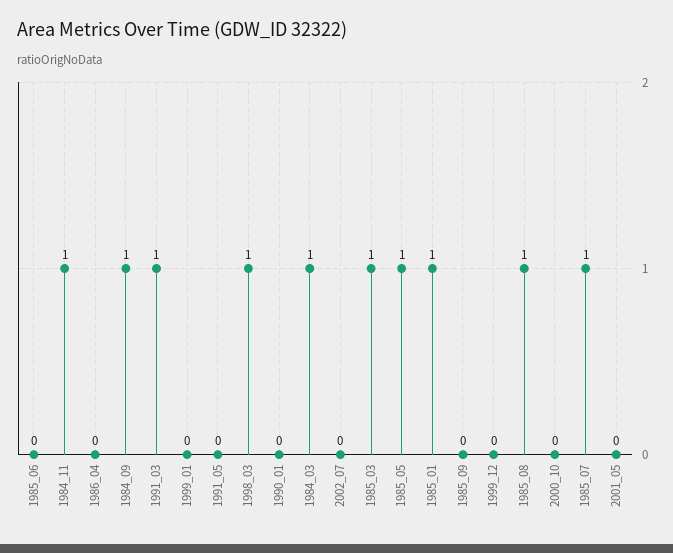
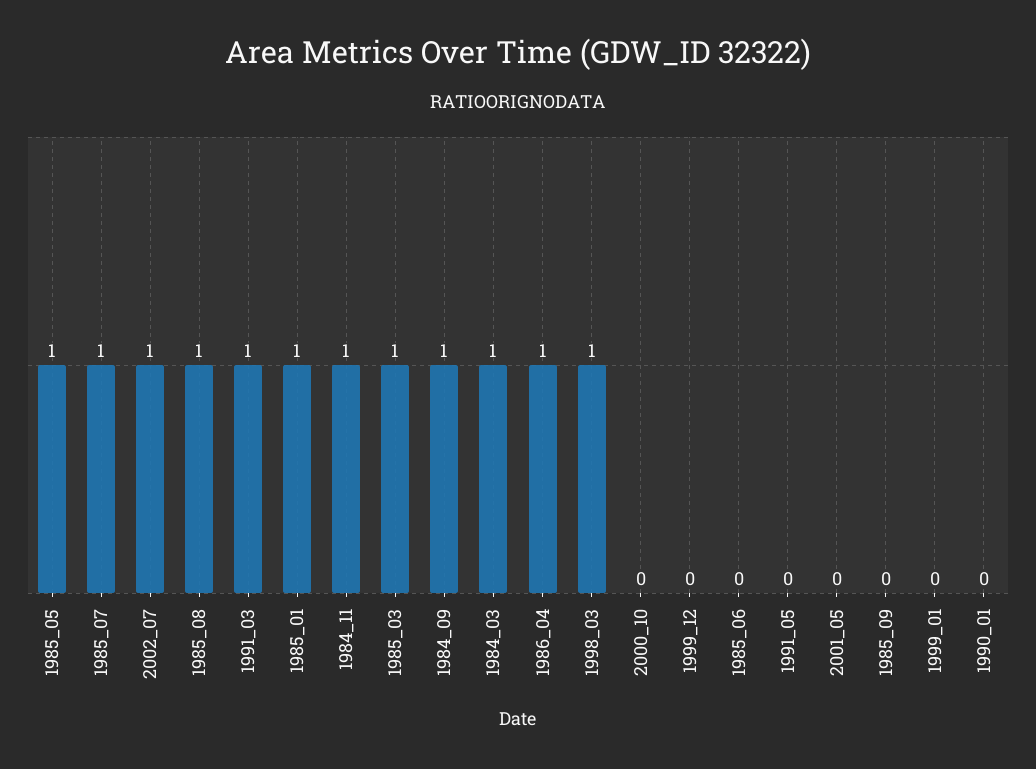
  {
    "1985_06": 0,
    "1984_11": 1,
-   "1986_04": 0,
+   "1986_04": 1,
    "1984_09": 1,
    "1991_03": 1,
    "1999_01": 0,
    "1991_05": 0,
    "1998_03": 1,
    "1990_01": 0,
    "1984_03": 1,
-   "2002_07": 0,
+   "2002_07": 1,
    "1985_03": 1,
    "1985_05": 1,
    "1985_01": 1,
    "1985_09": 0,
    "1999_12": 0,
    "1985_08": 1,
    "2000_10": 0,
    "1985_07": 1,
    "2001_05": 0
  }

